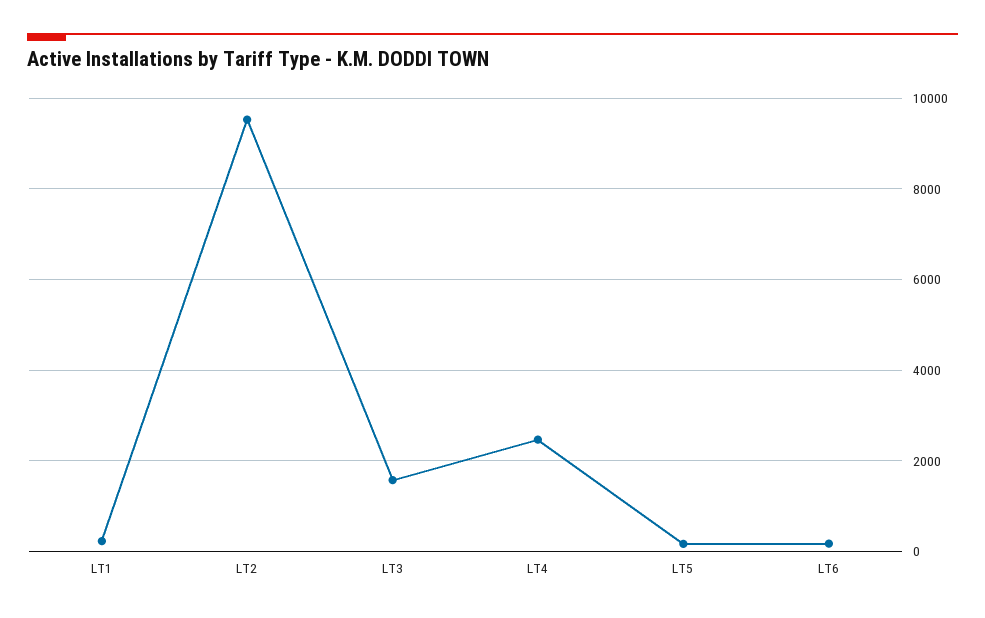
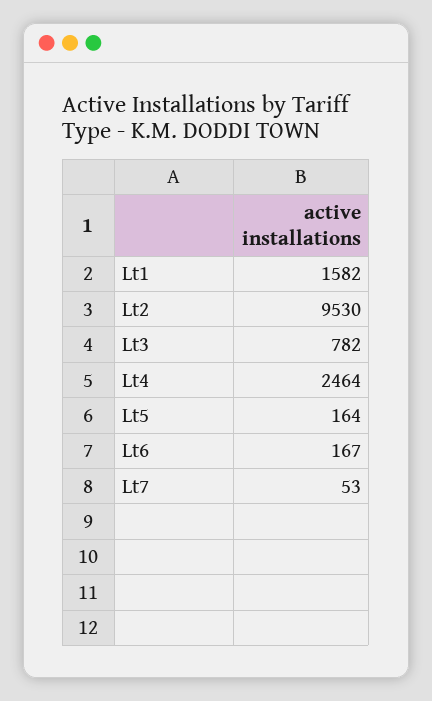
  {
-   "LT1": 200,
+   "LT1": 1582,
    "LT2": 9530,
-   "LT3": 1600,
+   "LT3": 782,
    "LT4": 2464,
    "LT5": 164,
-   "LT6": 167
+   "LT6": 167,
+   "Lt7": 53
  }

